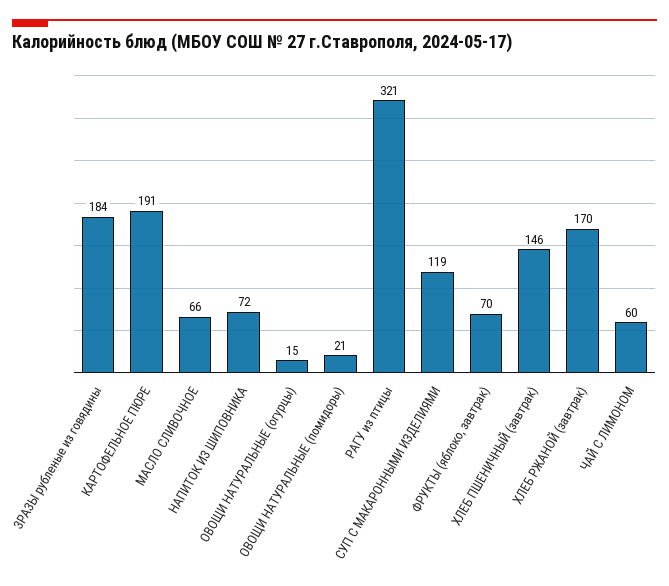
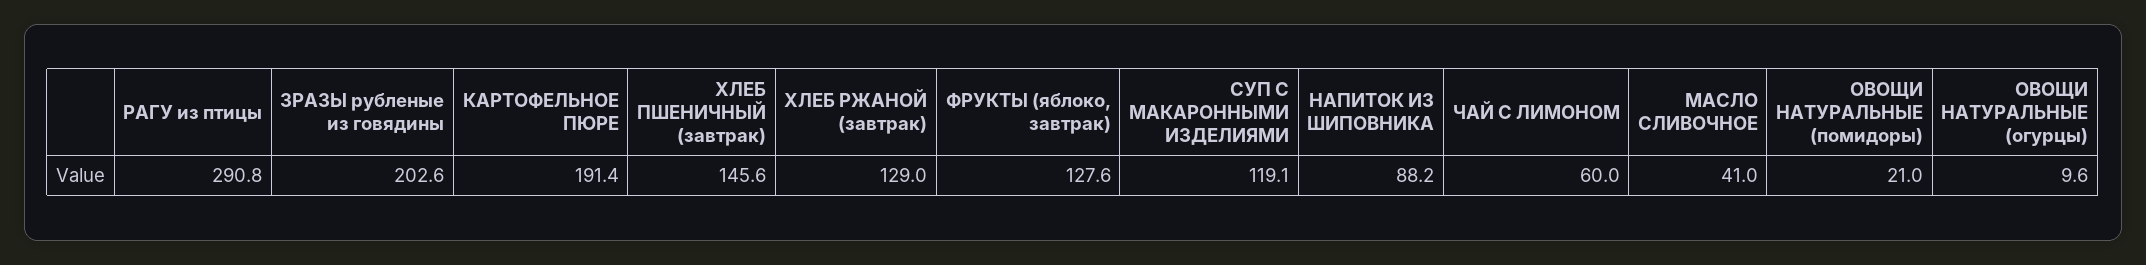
  {
-   "ЗРАЗЫ рубленые из говядины": 184,
+   "ЗРАЗЫ рубленые из говядины": 202.6,
    "КАРТОФЕЛЬНОЕ ПЮРЕ": 191.4,
-   "МАСЛО СЛИВОЧНОЕ": 66,
+   "МАСЛО СЛИВОЧНОЕ": 41,
-   "НАПИТОК ИЗ ШИПОВНИКА": 72,
+   "НАПИТОК ИЗ ШИПОВНИКА": 88.2,
-   "ОВОЩИ НАТУРАЛЬНЫЕ (огурцы)": 15,
+   "ОВОЩИ НАТУРАЛЬНЫЕ (огурцы)": 9.6,
    "ОВОЩИ НАТУРАЛЬНЫЕ (помидоры)": 21,
-   "РАГУ из птицы": 321,
+   "РАГУ из птицы": 290.8,
    "СУП С МАКАРОННЫМИ ИЗДЕЛИЯМИ": 119.1,
-   "ФРУКТЫ (яблоко, завтрак)": 70,
+   "ФРУКТЫ (яблоко, завтрак)": 127.6,
    "ХЛЕБ ПШЕНИЧНЫЙ (завтрак)": 145.6,
-   "ХЛЕБ РЖАНОЙ (завтрак)": 170,
+   "ХЛЕБ РЖАНОЙ (завтрак)": 129,
    "ЧАЙ С ЛИМОНОМ": 60
  }

